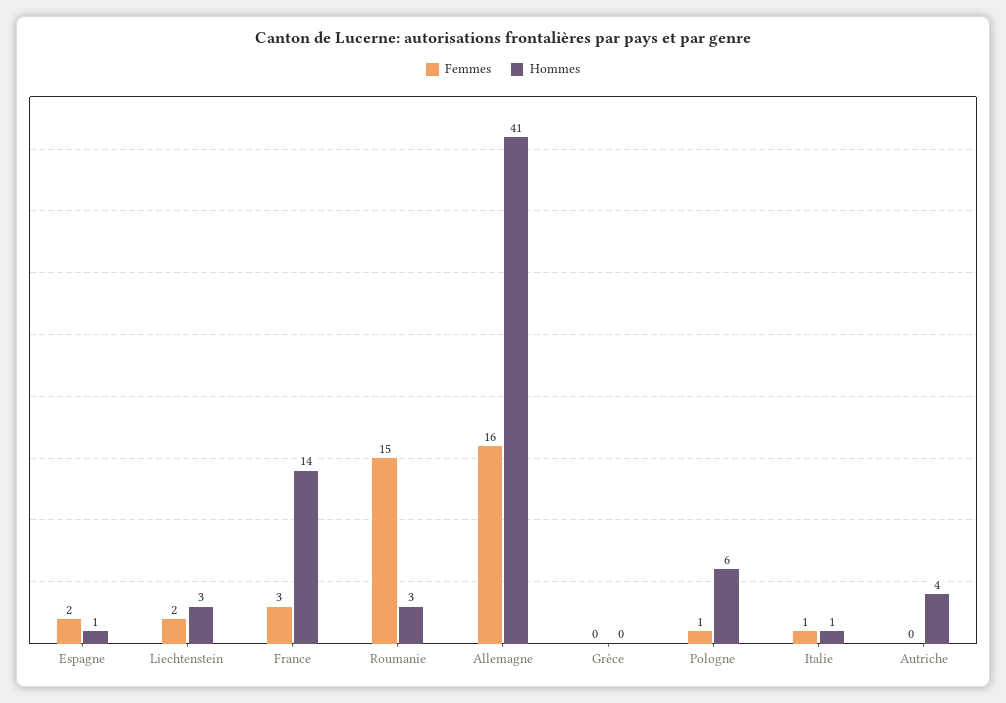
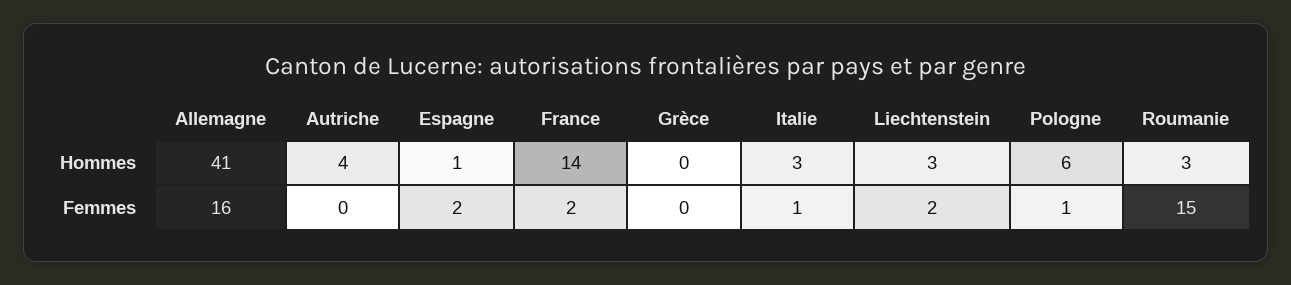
  {
    "Femmes": {
      "Espagne": 2,
      "Liechtenstein": 2,
-     "France": 3,
+     "France": 2,
      "Roumanie": 15,
      "Allemagne": 16,
      "Grèce": 0,
      "Pologne": 1,
      "Italie": 1,
      "Autriche": 0
    },
    "Hommes": {
      "Espagne": 1,
      "Liechtenstein": 3,
      "France": 14,
      "Roumanie": 3,
      "Allemagne": 41,
      "Grèce": 0,
      "Pologne": 6,
-     "Italie": 1,
+     "Italie": 3,
      "Autriche": 4
    }
  }

